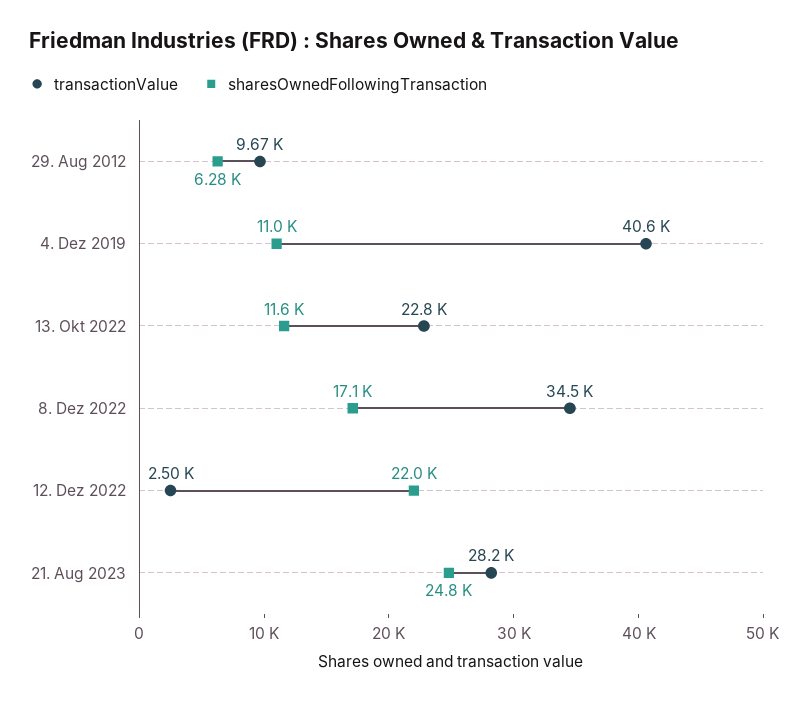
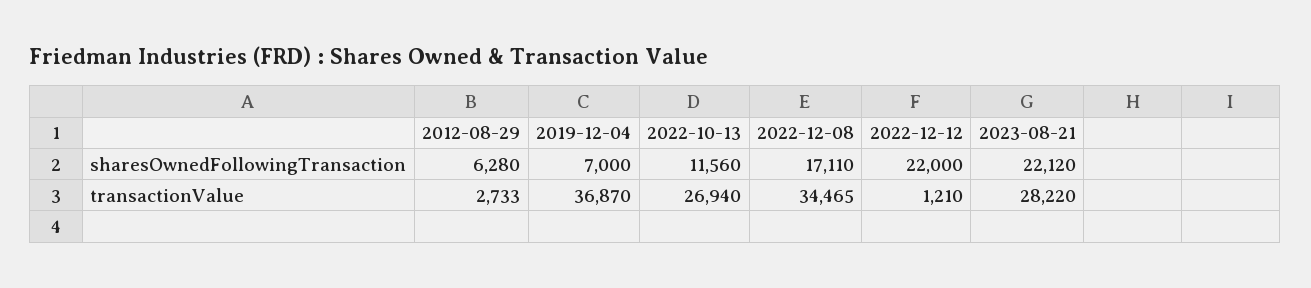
  {
    "transactionValue": {
-     "29. Aug 2012": 9670,
+     "29. Aug 2012": 2733,
-     "4. Dez 2019": 40600,
+     "4. Dez 2019": 36870,
-     "13. Okt 2022": 22800,
+     "13. Okt 2022": 26940,
      "8. Dez 2022": 34465,
-     "12. Dez 2022": 2500,
+     "12. Dez 2022": 1210,
      "21. Aug 2023": 28220
    },
    "sharesOwnedFollowingTransaction": {
      "29. Aug 2012": 6280,
-     "4. Dez 2019": 11000,
+     "4. Dez 2019": 7000,
      "13. Okt 2022": 11560,
      "8. Dez 2022": 17110,
      "12. Dez 2022": 22000,
-     "21. Aug 2023": 24800
+     "21. Aug 2023": 22120
    }
  }

